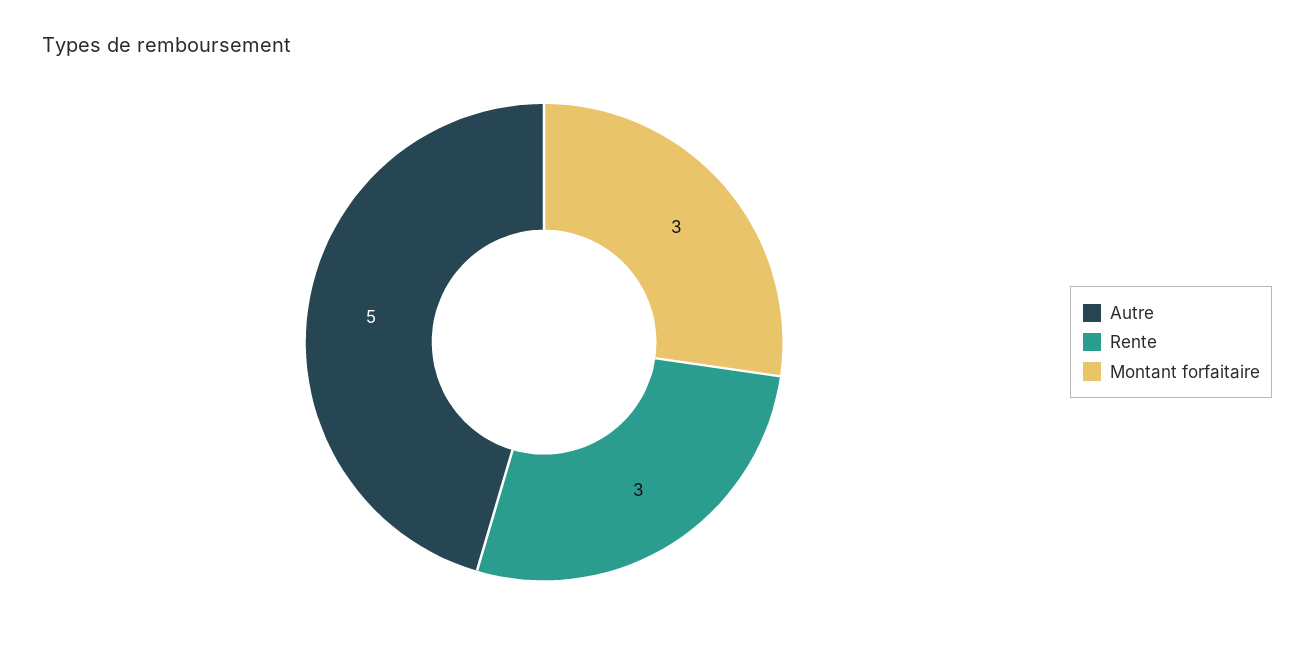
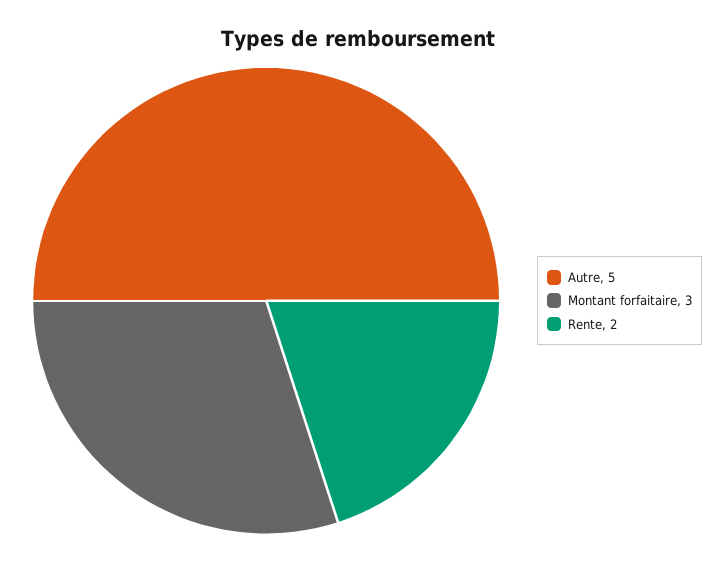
  {
    "Autre": 5,
-   "Rente": 3,
+   "Rente": 2,
    "Montant forfaitaire": 3
  }

